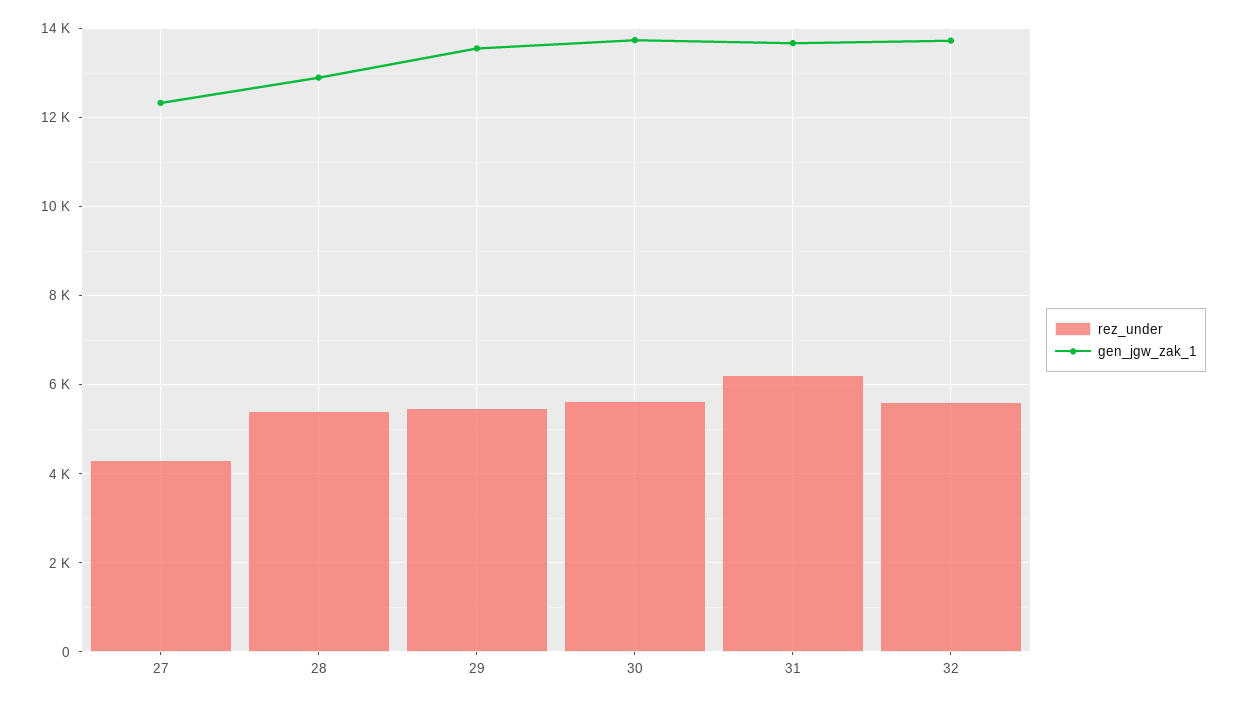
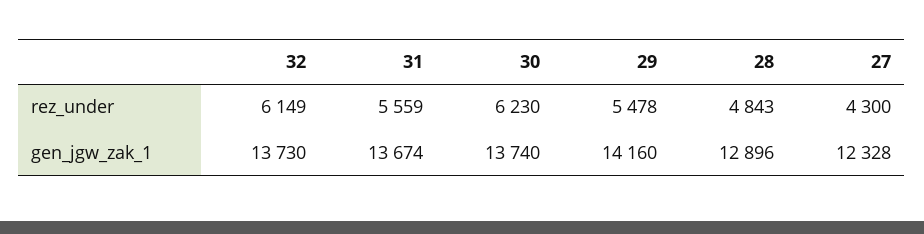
  {
    "rez_under": {
      "27": 4300,
-     "28": 5400,
+     "28": 4843,
      "29": 5478,
-     "30": 5600,
+     "30": 6230,
-     "31": 6200,
+     "31": 5559,
-     "32": 5600
+     "32": 6149
    },
    "gen_jgw_zak_1": {
      "27": 12328,
      "28": 12896,
-     "29": 13600,
+     "29": 14160,
      "30": 13740,
      "31": 13674,
      "32": 13730
    }
  }

